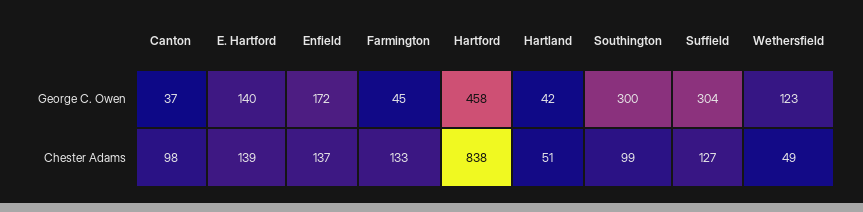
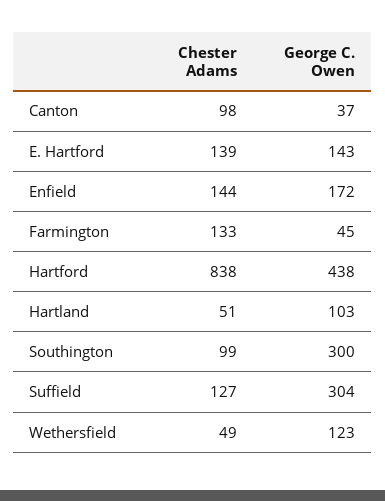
  {
    "Canton": {
      "George C. Owen": 37,
      "Chester Adams": 98
    },
    "E. Hartford": {
-     "George C. Owen": 140,
+     "George C. Owen": 143,
      "Chester Adams": 139
    },
    "Enfield": {
      "George C. Owen": 172,
-     "Chester Adams": 137
+     "Chester Adams": 144
    },
    "Farmington": {
      "George C. Owen": 45,
      "Chester Adams": 133
    },
    "Hartford": {
-     "George C. Owen": 458,
+     "George C. Owen": 438,
      "Chester Adams": 838
    },
    "Hartland": {
-     "George C. Owen": 42,
+     "George C. Owen": 103,
      "Chester Adams": 51
    },
    "Southington": {
      "George C. Owen": 300,
      "Chester Adams": 99
    },
    "Suffield": {
      "George C. Owen": 304,
      "Chester Adams": 127
    },
    "Wethersfield": {
      "George C. Owen": 123,
      "Chester Adams": 49
    }
  }

